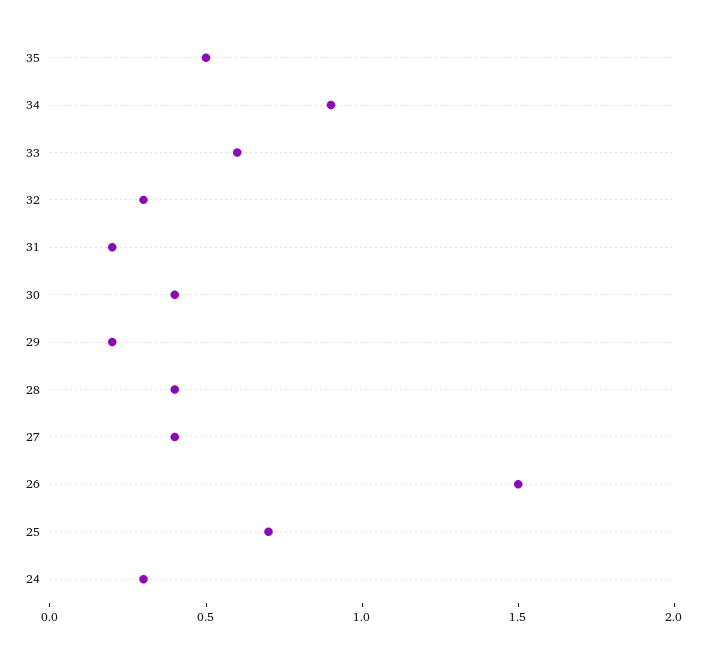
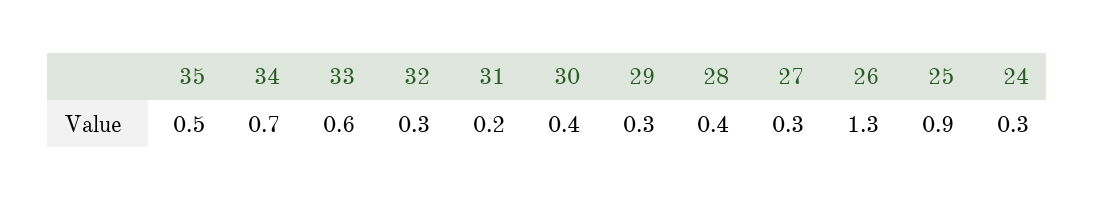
  {
    "35": 0.5,
-   "34": 0.9,
+   "34": 0.7,
    "33": 0.6,
    "32": 0.3,
    "31": 0.2,
    "30": 0.4,
-   "29": 0.2,
+   "29": 0.3,
    "28": 0.4,
-   "27": 0.4,
+   "27": 0.3,
-   "26": 1.5,
+   "26": 1.3,
-   "25": 0.7,
+   "25": 0.9,
    "24": 0.3
  }

